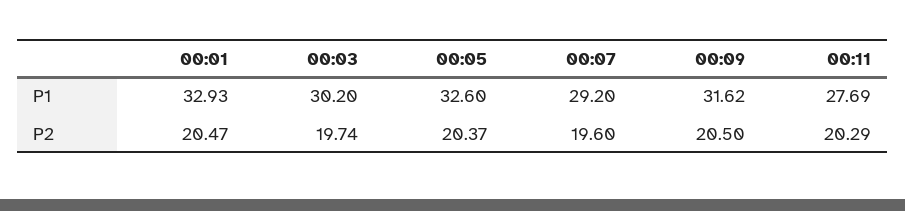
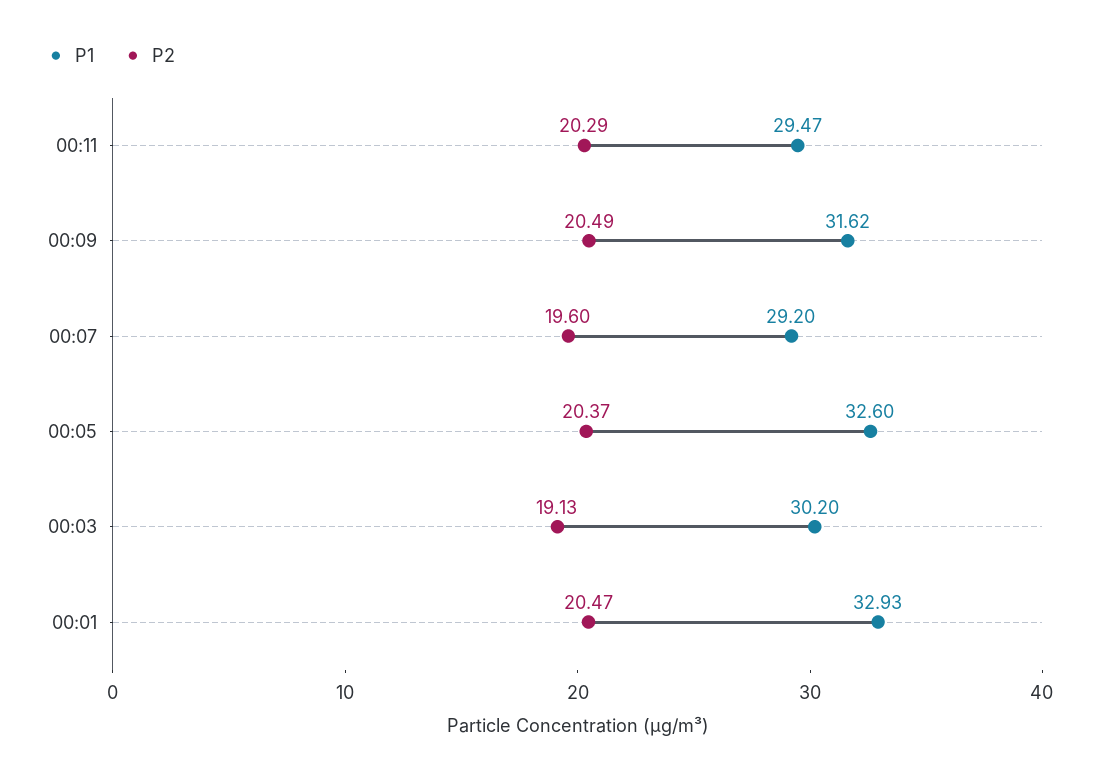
  {
    "P1": {
      "00:01": 32.93,
      "00:03": 30.2,
      "00:05": 32.6,
      "00:07": 29.2,
      "00:09": 31.62,
-     "00:11": 27.69
+     "00:11": 29.47
    },
    "P2": {
      "00:01": 20.47,
-     "00:03": 19.74,
+     "00:03": 19.13,
      "00:05": 20.37,
      "00:07": 19.6,
-     "00:09": 20.5,
+     "00:09": 20.49,
      "00:11": 20.29
    }
  }

